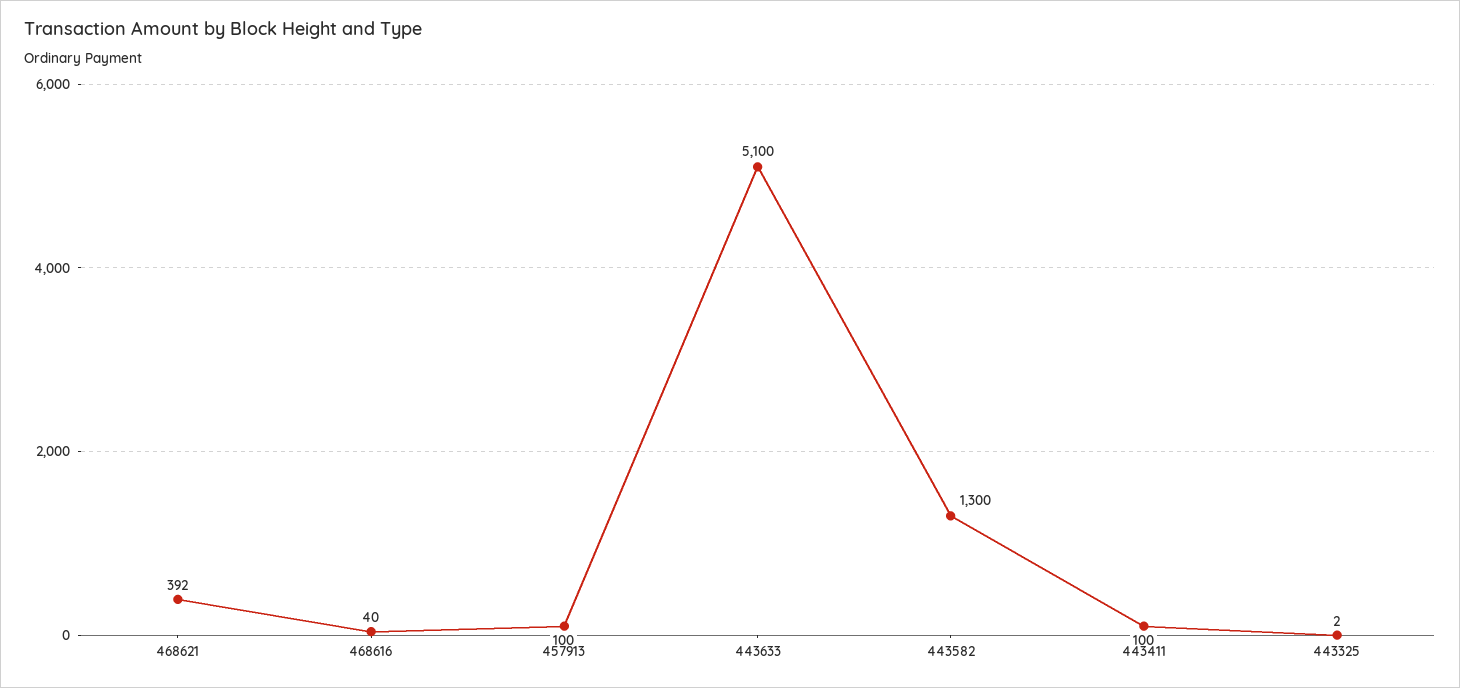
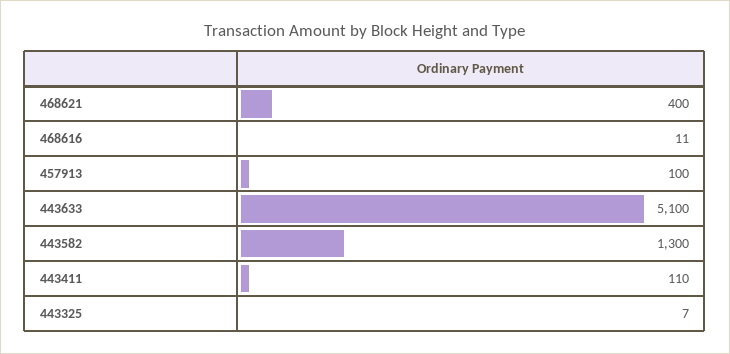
  {
-   "468621": 392,
+   "468621": 400,
-   "468616": 40,
+   "468616": 11,
    "457913": 100,
    "443633": 5100,
    "443582": 1300,
-   "443411": 100,
+   "443411": 110,
-   "443325": 2
+   "443325": 7
  }

